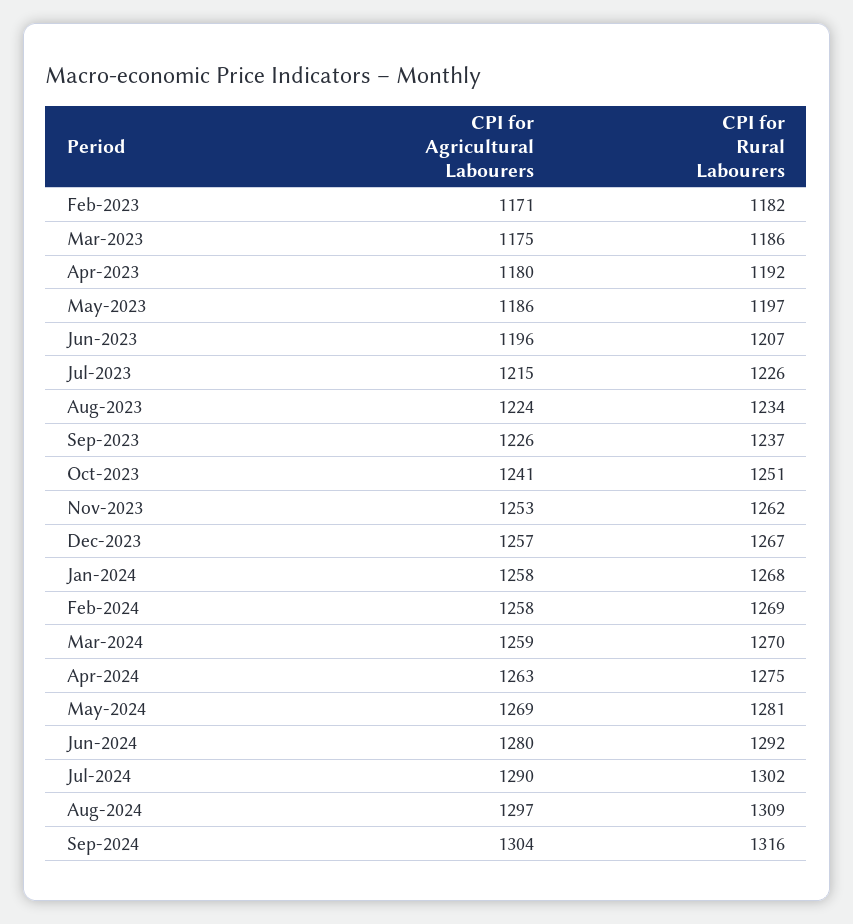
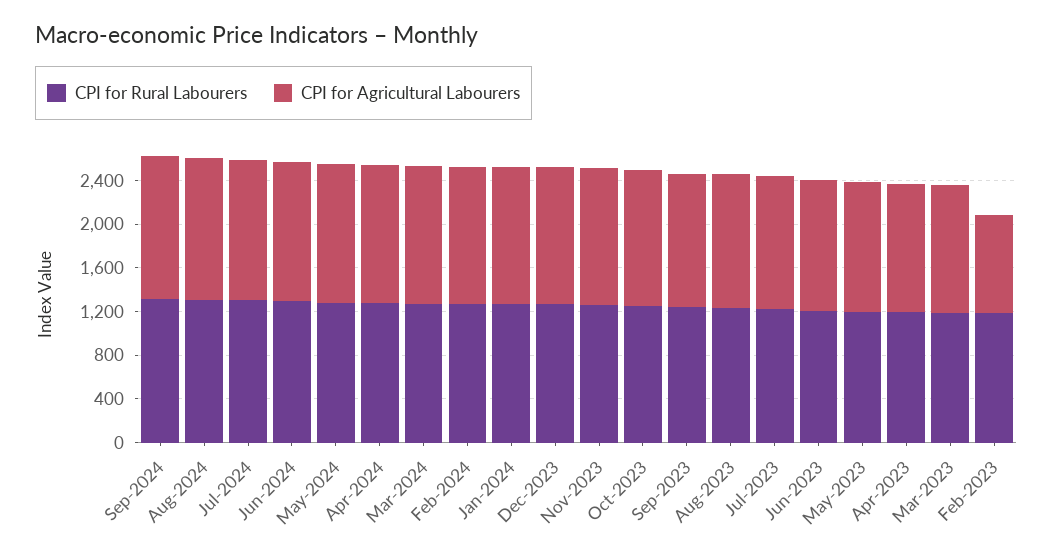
  {
    "CPI for Agricultural Labourers": {
-     "Feb-2023": 1171,
+     "Feb-2023": 900,
      "Mar-2023": 1175,
      "Apr-2023": 1180,
      "May-2023": 1186,
      "Jun-2023": 1196,
      "Jul-2023": 1215,
      "Aug-2023": 1224,
      "Sep-2023": 1226,
      "Oct-2023": 1241,
      "Nov-2023": 1253,
      "Dec-2023": 1257,
      "Jan-2024": 1258,
      "Feb-2024": 1258,
      "Mar-2024": 1259,
      "Apr-2024": 1263,
      "May-2024": 1269,
      "Jun-2024": 1280,
      "Jul-2024": 1290,
      "Aug-2024": 1297,
      "Sep-2024": 1304
    },
    "CPI for Rural Labourers": {
      "Feb-2023": 1182,
      "Mar-2023": 1186,
      "Apr-2023": 1192,
      "May-2023": 1197,
      "Jun-2023": 1207,
      "Jul-2023": 1226,
      "Aug-2023": 1234,
      "Sep-2023": 1237,
      "Oct-2023": 1251,
      "Nov-2023": 1262,
      "Dec-2023": 1267,
      "Jan-2024": 1268,
      "Feb-2024": 1269,
      "Mar-2024": 1270,
      "Apr-2024": 1275,
      "May-2024": 1281,
      "Jun-2024": 1292,
      "Jul-2024": 1302,
      "Aug-2024": 1309,
      "Sep-2024": 1316
    }
  }

